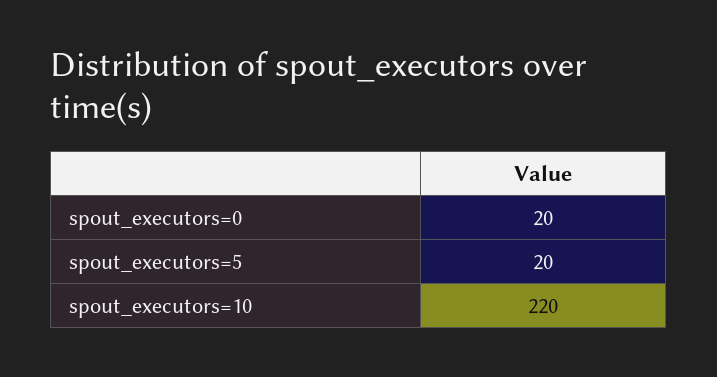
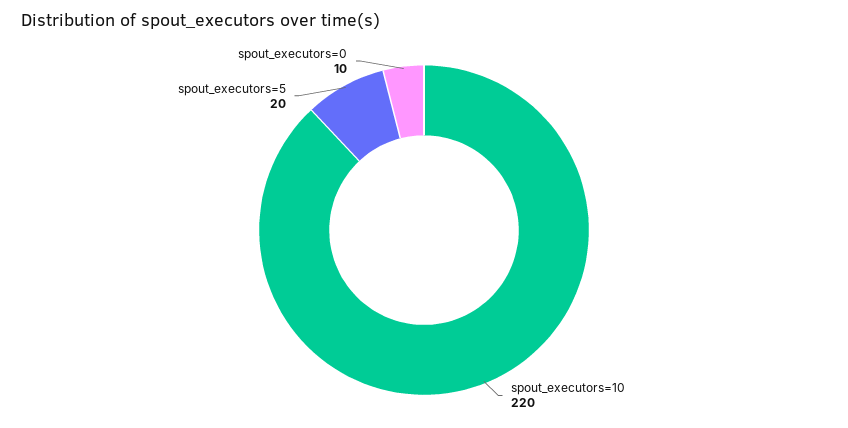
  {
-   "spout_executors=0": 20,
+   "spout_executors=0": 10,
    "spout_executors=5": 20,
    "spout_executors=10": 220
  }

